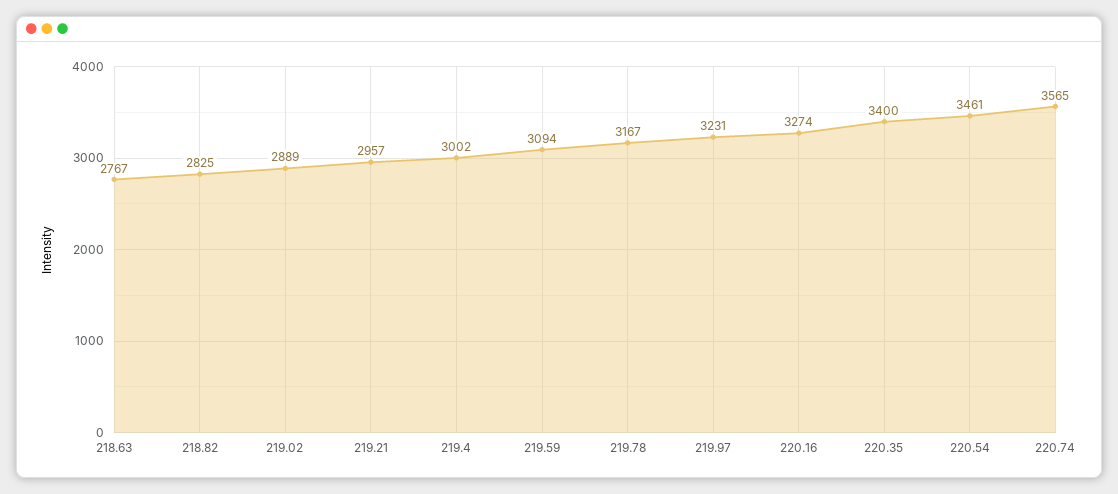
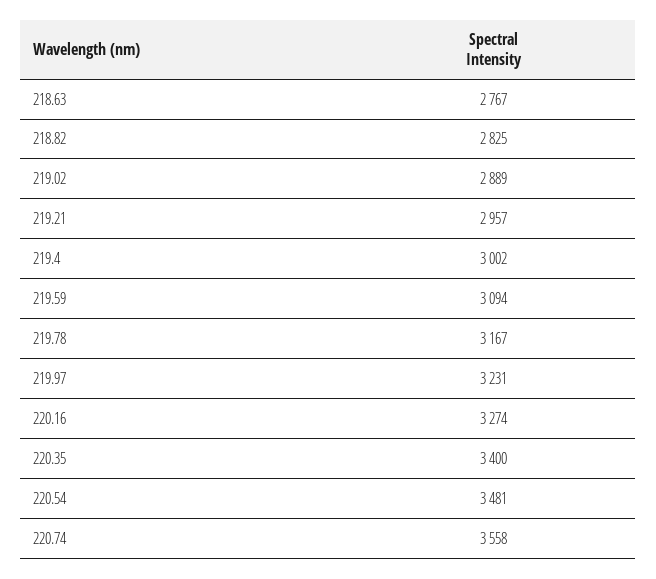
  {
    "218.63": 2767,
    "218.82": 2825,
    "219.02": 2889,
    "219.21": 2957,
    "219.4": 3002,
    "219.59": 3094,
    "219.78": 3167,
    "219.97": 3231,
    "220.16": 3274,
    "220.35": 3400,
-   "220.54": 3461,
+   "220.54": 3481,
-   "220.74": 3565
+   "220.74": 3558
  }

